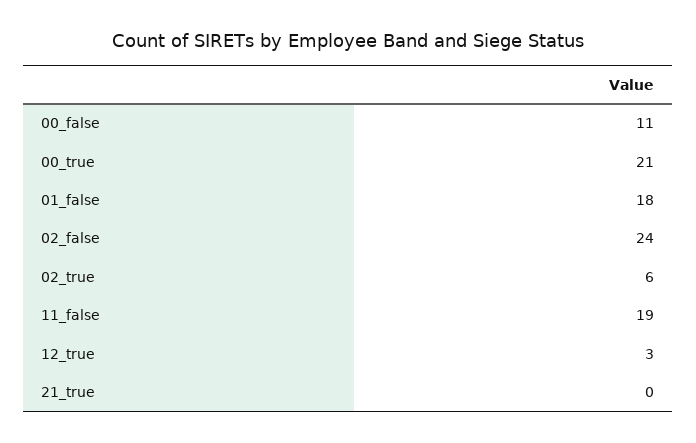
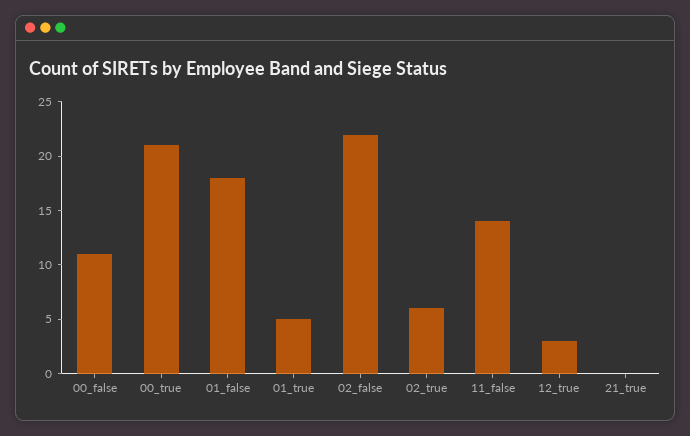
  {
    "00_false": 11,
    "00_true": 21,
    "01_false": 18,
-   "02_false": 24,
+   "02_false": 22,
    "02_true": 6,
-   "11_false": 19,
+   "11_false": 14,
    "12_true": 3,
-   "21_true": 0
+   "21_true": 0,
+   "01_true": 5
  }

